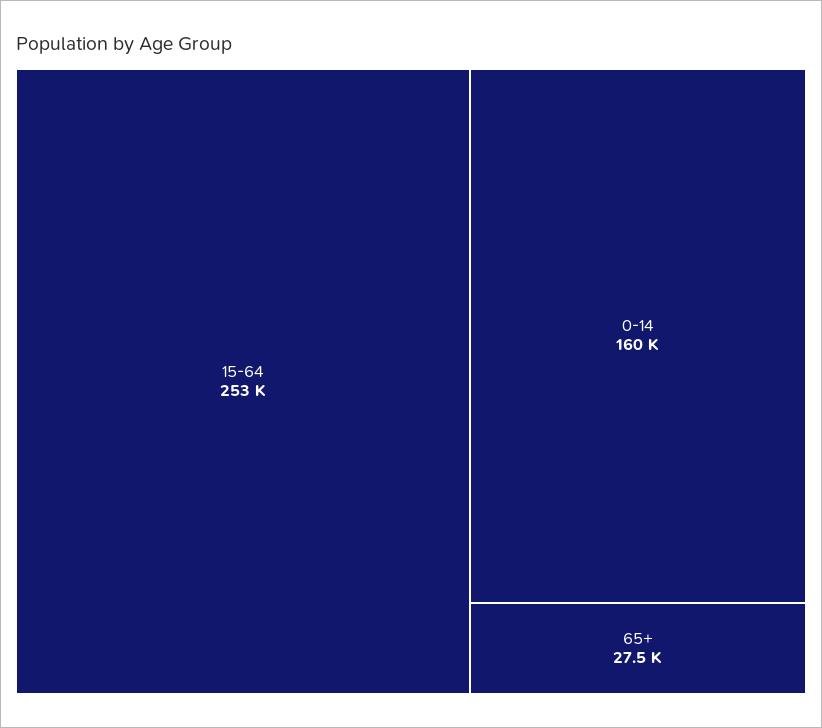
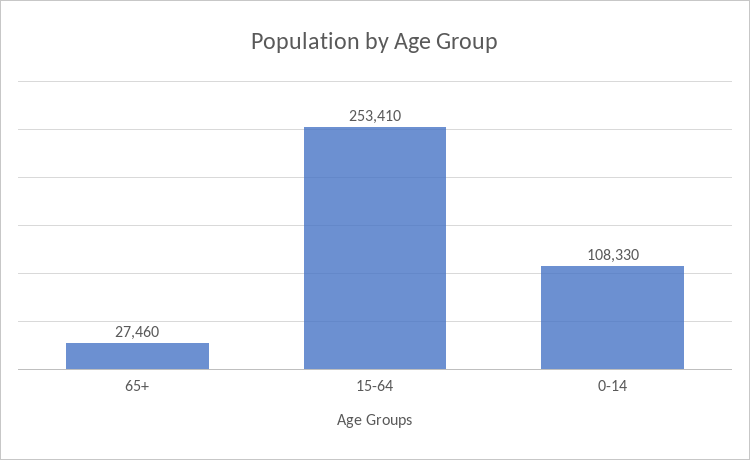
  {
    "15-64": 253410,
-   "0-14": 160000,
+   "0-14": 108330,
    "65+": 27460
  }

